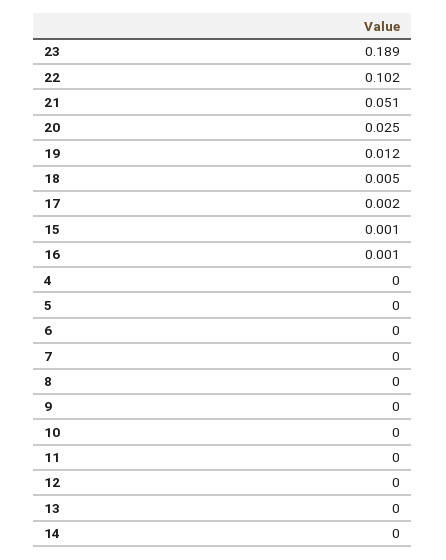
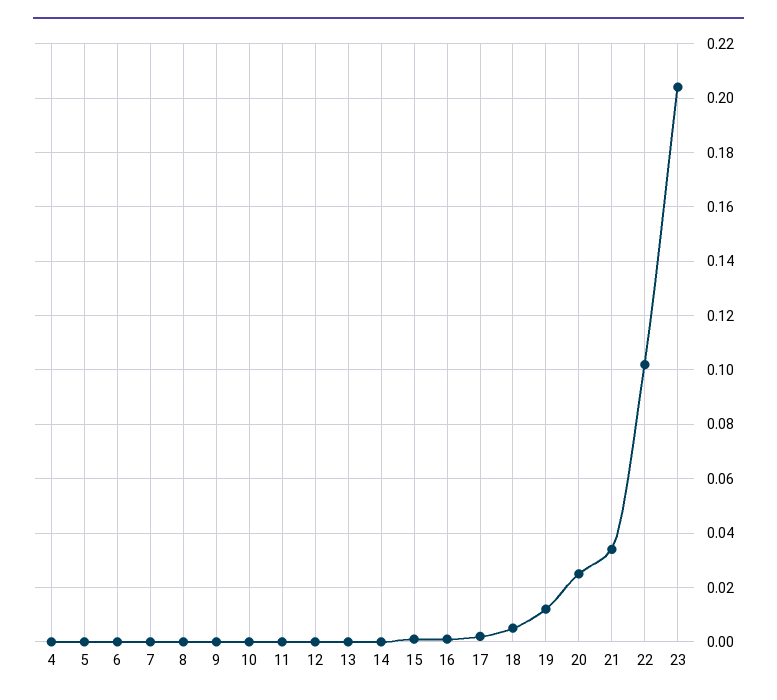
  {
-   "23": 0.189,
+   "23": 0.205,
    "22": 0.102,
-   "21": 0.051,
+   "21": 0.035,
    "20": 0.025,
    "19": 0.012,
    "18": 0.005,
    "17": 0.002,
    "15": 0.001,
    "16": 0.001,
    "4": 0,
    "5": 0,
    "6": 0,
    "7": 0,
    "8": 0,
    "9": 0,
    "10": 0,
    "11": 0,
    "12": 0,
    "13": 0,
    "14": 0
  }

